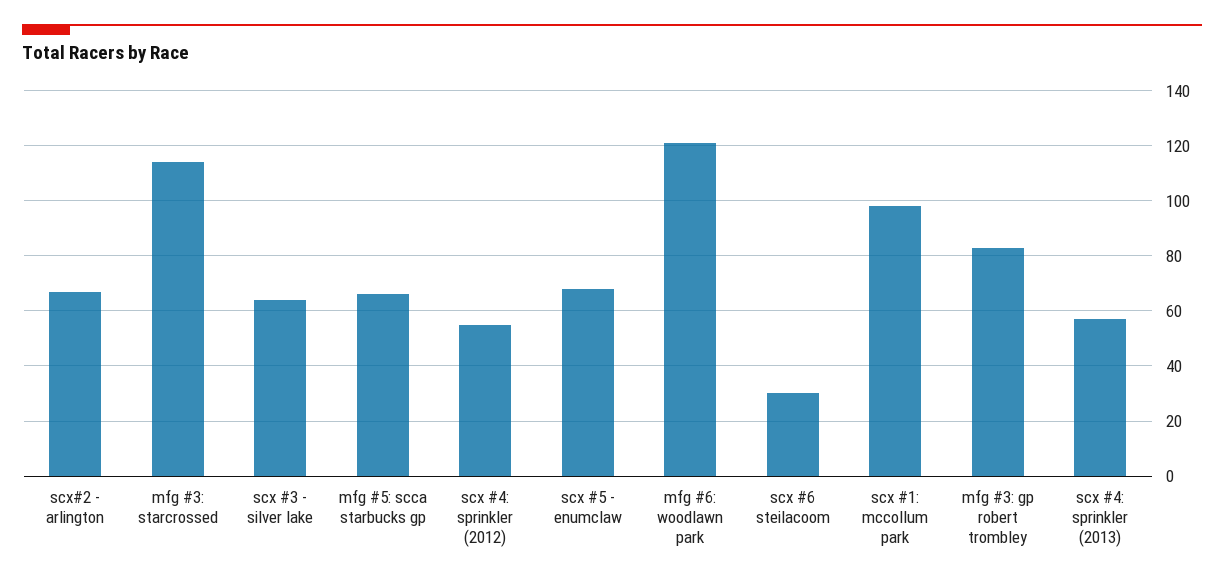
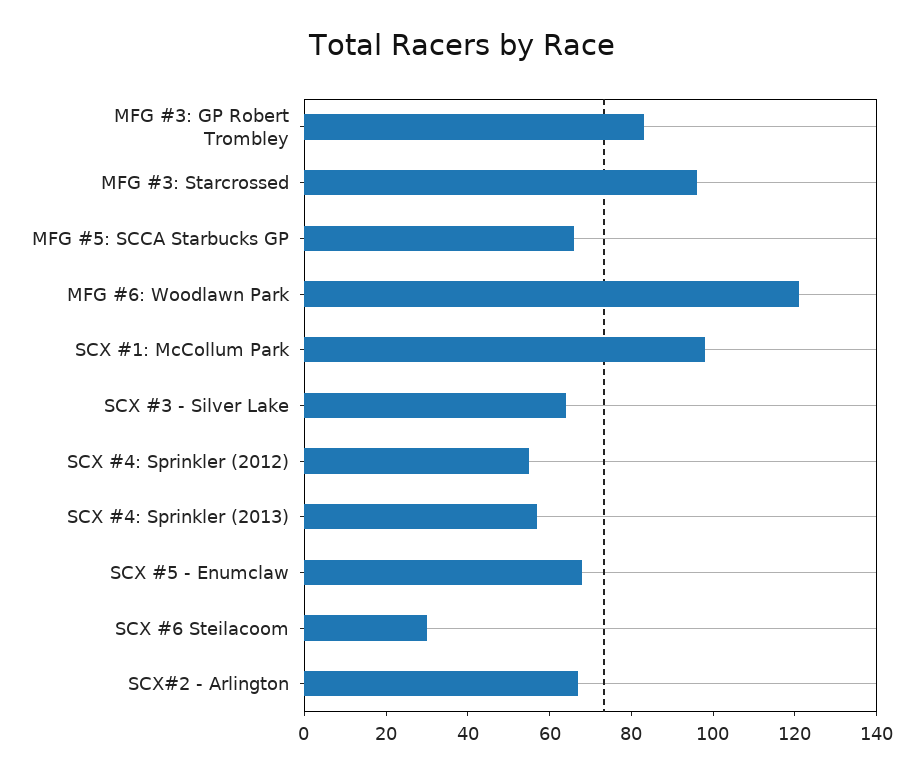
  {
    "scx#2 - arlington": 65,
-   "mfg #3: starcrossed": 115,
+   "mfg #3: starcrossed": 95,
    "scx #3 - silver lake": 65,
    "mfg #5: scca starbucks gp": 65,
    "scx #4: sprinkler (2012)": 55,
    "scx #5 - enumclaw": 70,
    "mfg #6: woodlawn park": 120,
    "scx #6 steilacoom": 30,
    "scx #1: mccollum park": 100,
    "mfg #3: gp robert trombley": 85,
    "scx #4: sprinkler (2013)": 55
  }

